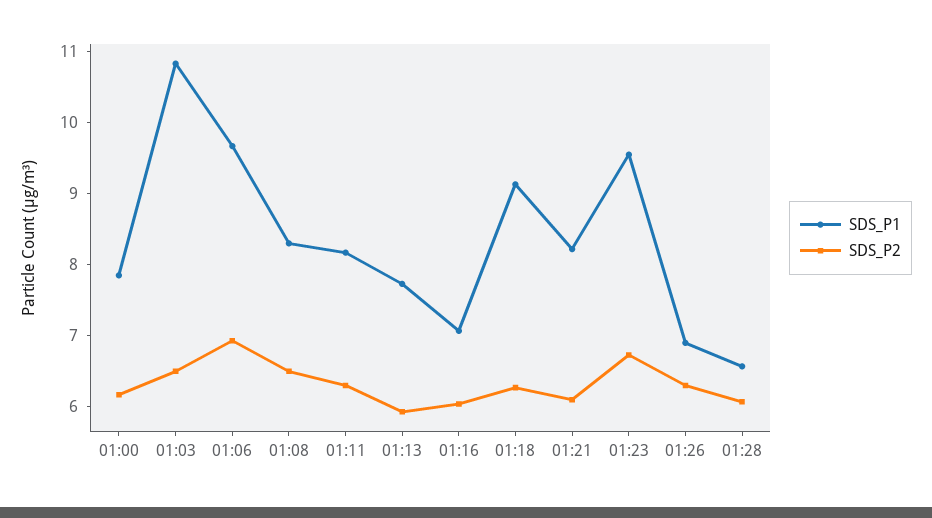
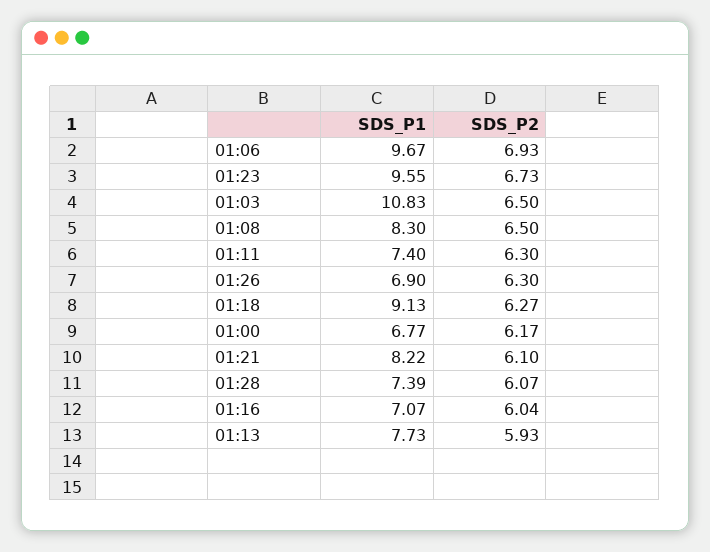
  {
    "SDS_P1": {
-     "01:00": 7.8,
+     "01:00": 6.77,
      "01:03": 10.83,
      "01:06": 9.67,
      "01:08": 8.3,
-     "01:11": 8.2,
+     "01:11": 7.4,
      "01:13": 7.73,
      "01:16": 7.07,
      "01:18": 9.13,
      "01:21": 8.22,
      "01:23": 9.55,
      "01:26": 6.9,
-     "01:28": 6.6
+     "01:28": 7.39
    },
    "SDS_P2": {
      "01:00": 6.17,
      "01:03": 6.5,
      "01:06": 6.93,
      "01:08": 6.5,
      "01:11": 6.3,
      "01:13": 5.93,
      "01:16": 6.04,
      "01:18": 6.27,
      "01:21": 6.1,
      "01:23": 6.73,
      "01:26": 6.3,
      "01:28": 6.07
    }
  }

